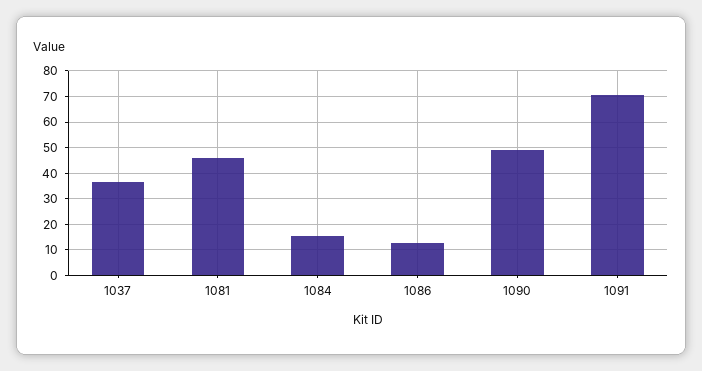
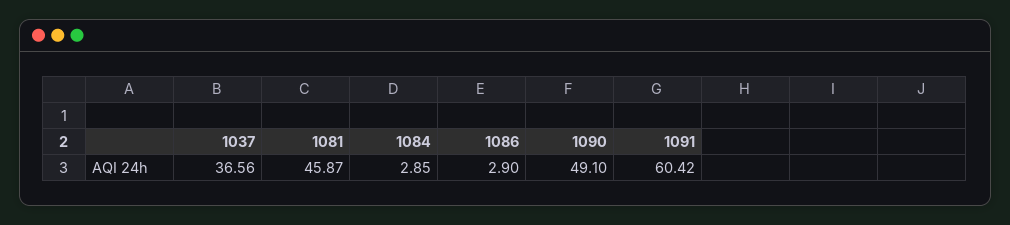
  {
    "1037": 36.56,
    "1081": 45.87,
-   "1084": 15,
+   "1084": 2.85,
-   "1086": 12.5,
+   "1086": 2.9,
    "1090": 49.1,
-   "1091": 70
+   "1091": 60.42
  }

